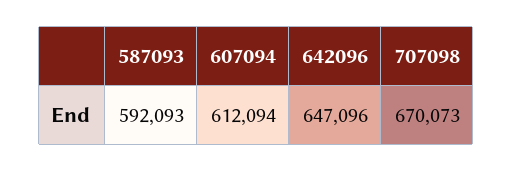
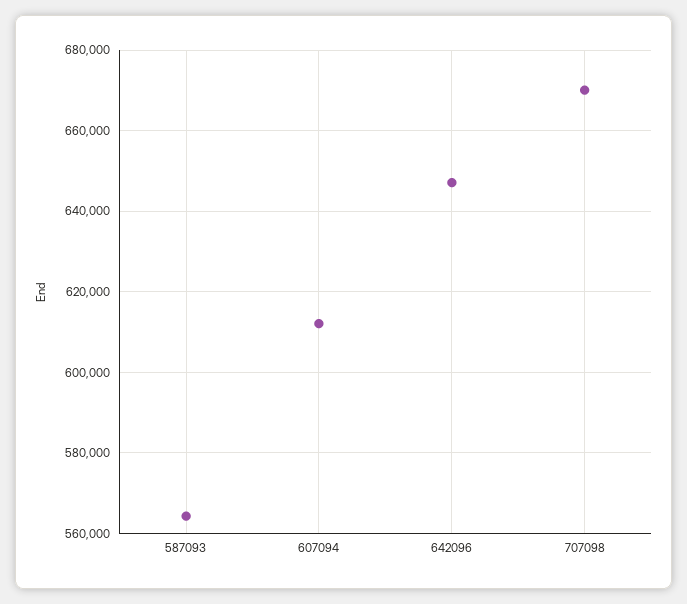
  {
-   "587093": 592093,
+   "587093": 564000,
    "607094": 612094,
    "642096": 647096,
    "707098": 670073
  }

